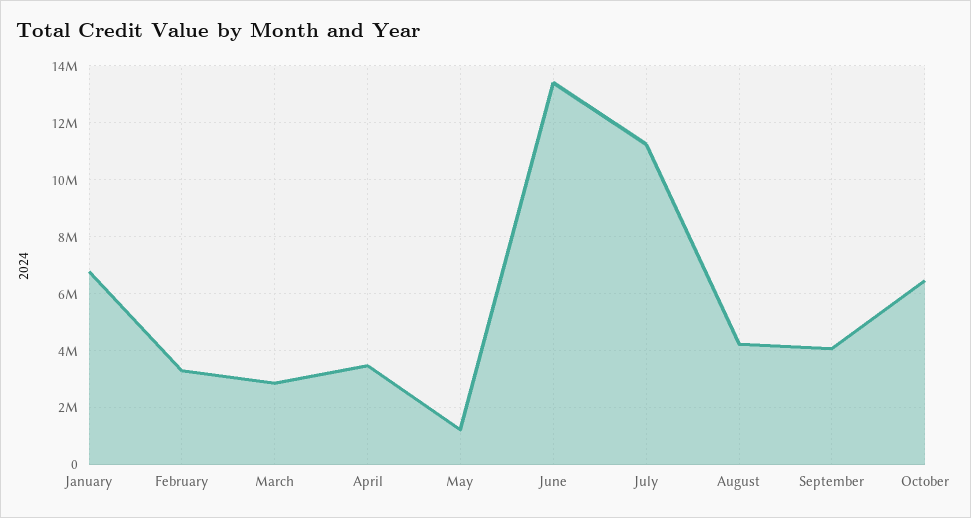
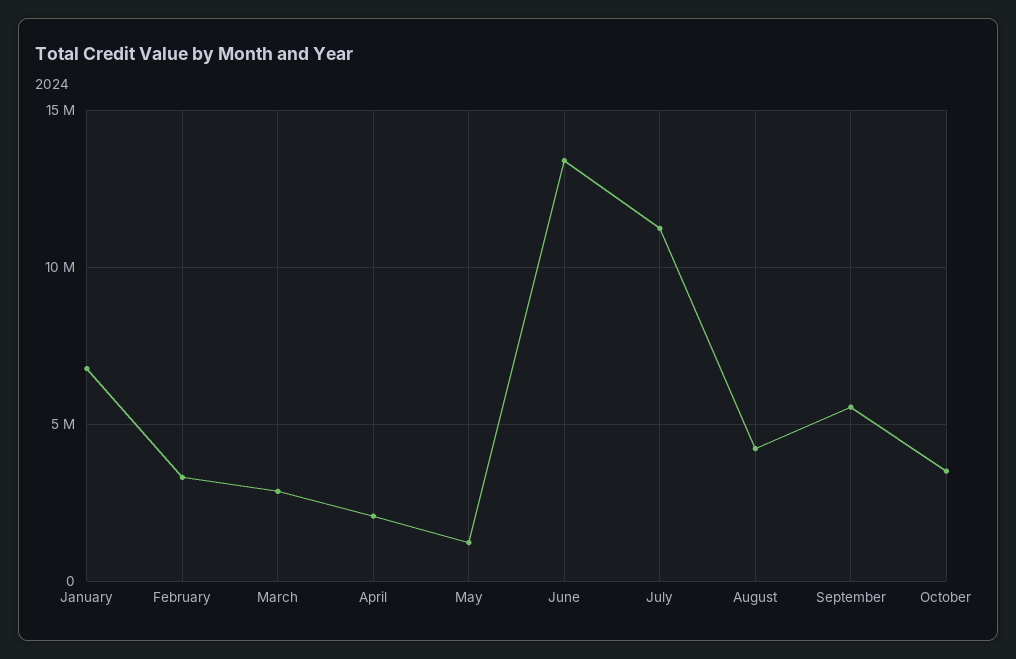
  {
    "January": 6750000,
    "February": 3250000,
    "March": 2750000,
-   "April": 3500000,
+   "April": 2000000,
    "May": 1250000,
    "June": 13500000,
    "July": 11250000,
    "August": 4250000,
-   "September": 4000000,
+   "September": 5500000,
-   "October": 6500000
+   "October": 3500000
  }

